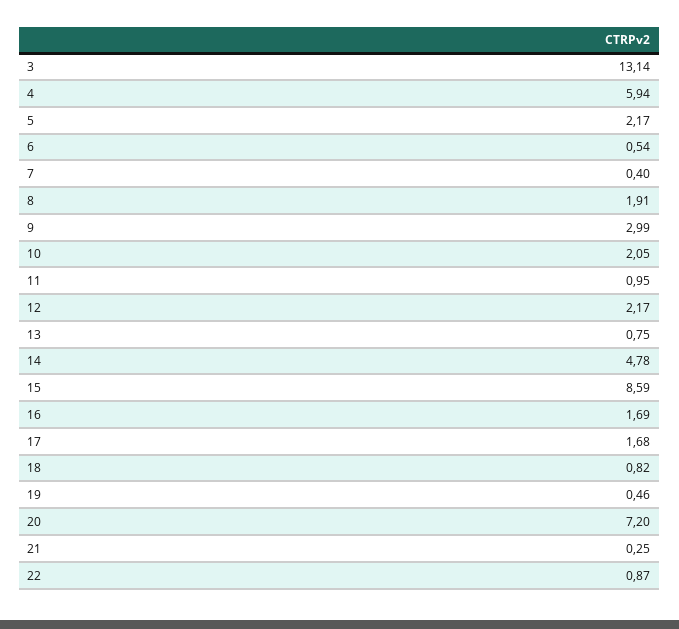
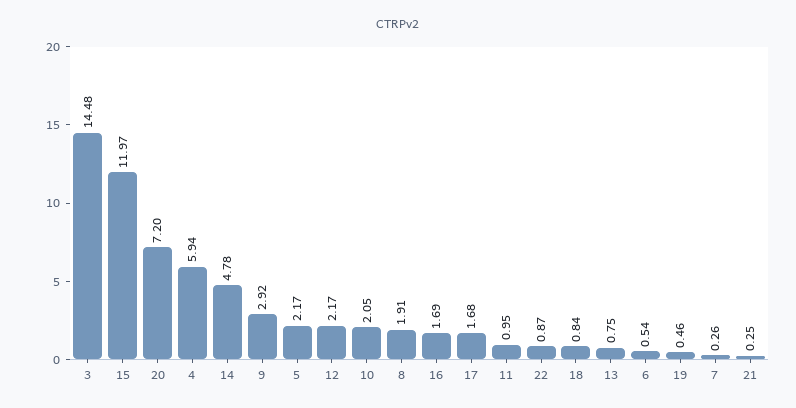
  {
-   "3": 13.14,
+   "3": 14.48,
    "4": 5.94,
    "5": 2.17,
    "6": 0.54,
-   "7": 0.4,
+   "7": 0.26,
    "8": 1.91,
-   "9": 2.99,
+   "9": 2.92,
    "10": 2.05,
    "11": 0.95,
    "12": 2.17,
    "13": 0.75,
    "14": 4.78,
-   "15": 8.59,
+   "15": 11.97,
    "16": 1.69,
    "17": 1.68,
-   "18": 0.82,
+   "18": 0.84,
    "19": 0.46,
    "20": 7.2,
    "21": 0.25,
    "22": 0.87
  }

